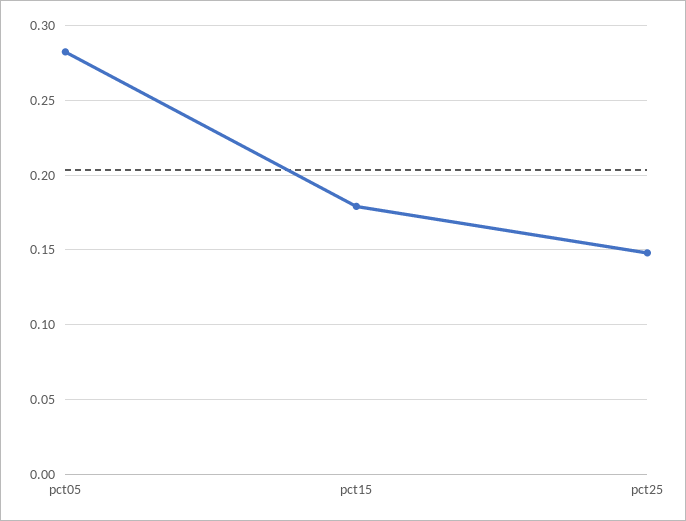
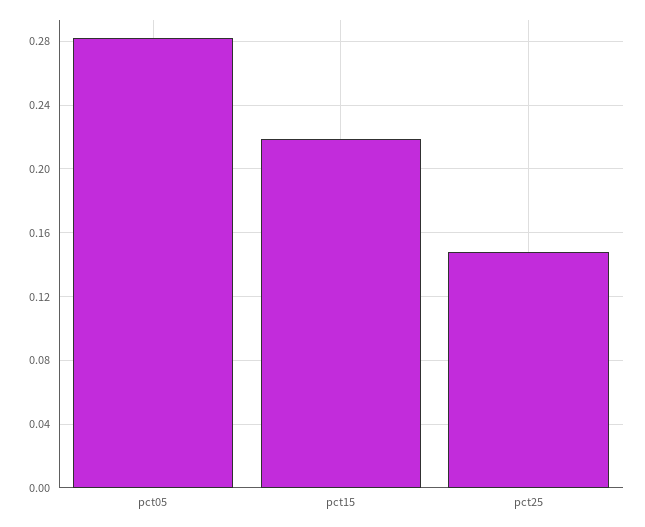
  {
    "pct05": 0.28,
-   "pct15": 0.18,
+   "pct15": 0.22,
    "pct25": 0.15
  }

